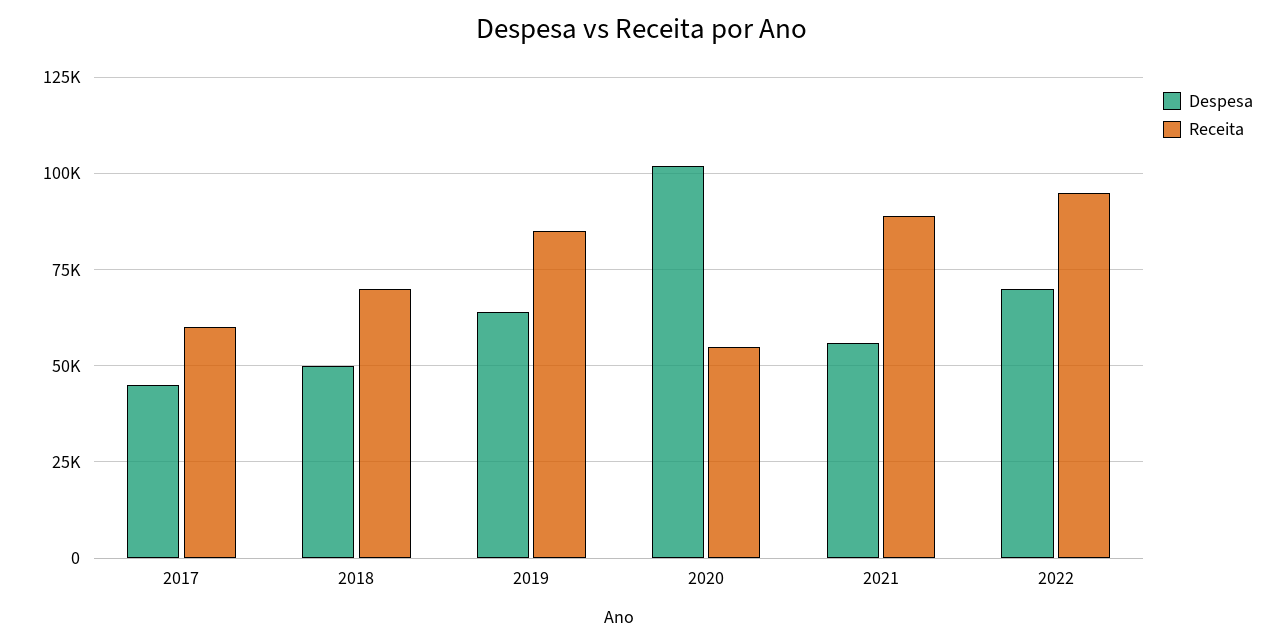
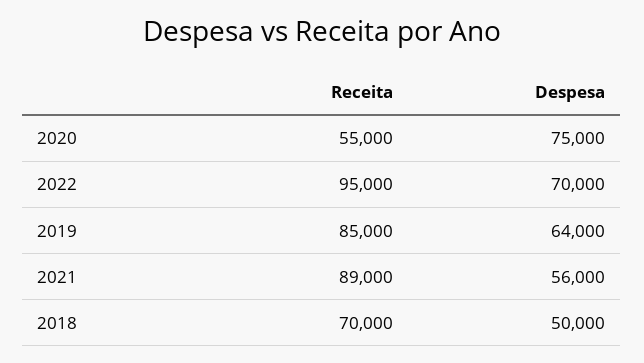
  {
    "Despesa": {
-     "2017": 45000,
      "2018": 50000,
      "2019": 64000,
-     "2020": 102500,
+     "2020": 75000,
      "2021": 56000,
      "2022": 70000
    },
    "Receita": {
-     "2017": 60000,
      "2018": 70000,
      "2019": 85000,
      "2020": 55000,
      "2021": 89000,
      "2022": 95000
    }
  }

